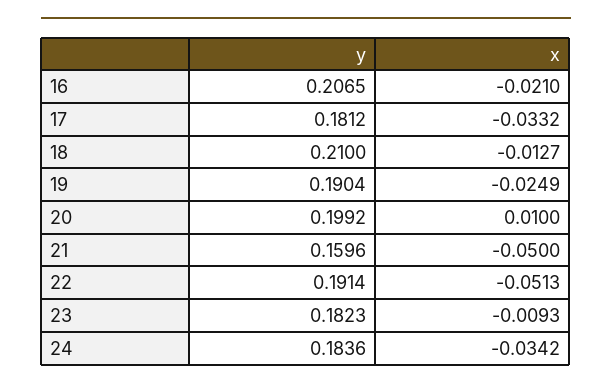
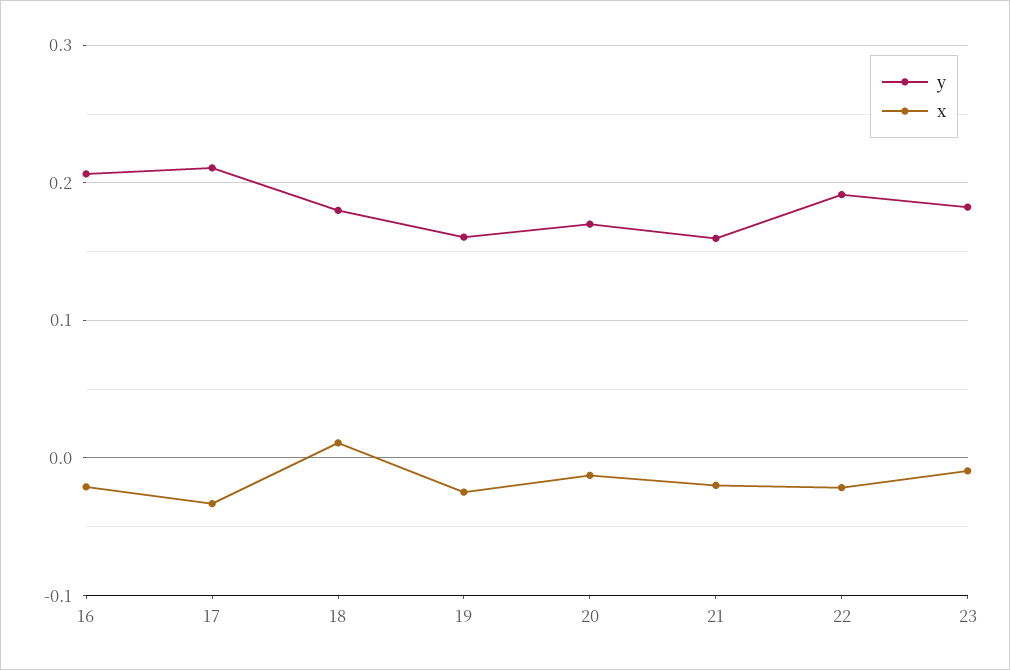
  {
    "y": {
      "16": 0.2065,
-     "17": 0.1812,
+     "17": 0.21,
-     "18": 0.21,
+     "18": 0.18,
-     "19": 0.1904,
+     "19": 0.16,
-     "20": 0.1992,
+     "20": 0.17,
      "21": 0.1596,
      "22": 0.1914,
-     "23": 0.1823,
+     "23": 0.1823
-     "24": 0.1836
    },
    "x": {
      "16": -0.021,
      "17": -0.0332,
-     "18": -0.0127,
+     "18": 0.01,
      "19": -0.0249,
-     "20": 0.01,
+     "20": -0.01,
-     "21": -0.05,
+     "21": -0.02,
-     "22": -0.0513,
+     "22": -0.02,
-     "23": -0.0093,
+     "23": -0.0093
-     "24": -0.0342
    }
  }

